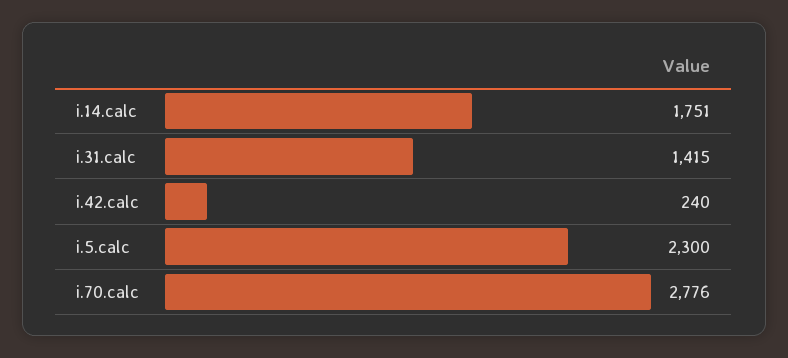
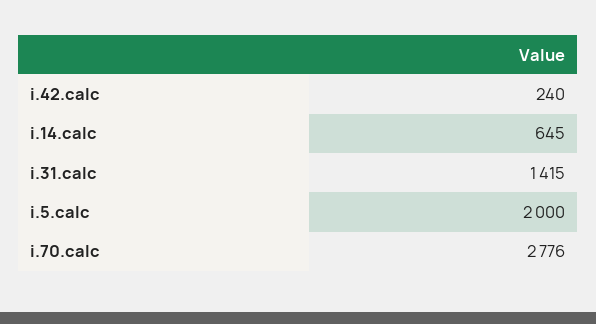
  {
-   "i.14.calc": 1751,
+   "i.14.calc": 645,
    "i.31.calc": 1415,
    "i.42.calc": 240,
-   "i.5.calc": 2300,
+   "i.5.calc": 2000,
    "i.70.calc": 2776
  }

